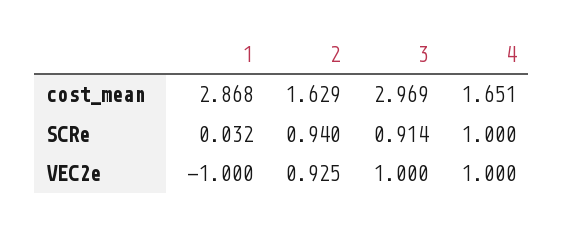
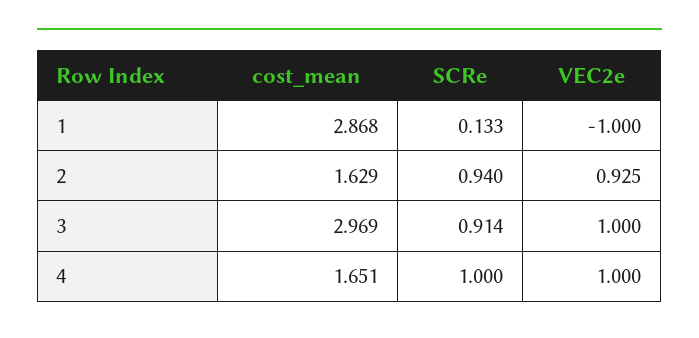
  {
    "1": {
      "cost_mean": 2.868,
-     "SCRe": 0.032,
+     "SCRe": 0.133,
      "VEC2e": -1
    },
    "2": {
      "cost_mean": 1.629,
      "SCRe": 0.94,
      "VEC2e": 0.925
    },
    "3": {
      "cost_mean": 2.969,
      "SCRe": 0.914,
      "VEC2e": 1
    },
    "4": {
      "cost_mean": 1.651,
      "SCRe": 1,
      "VEC2e": 1
    }
  }

